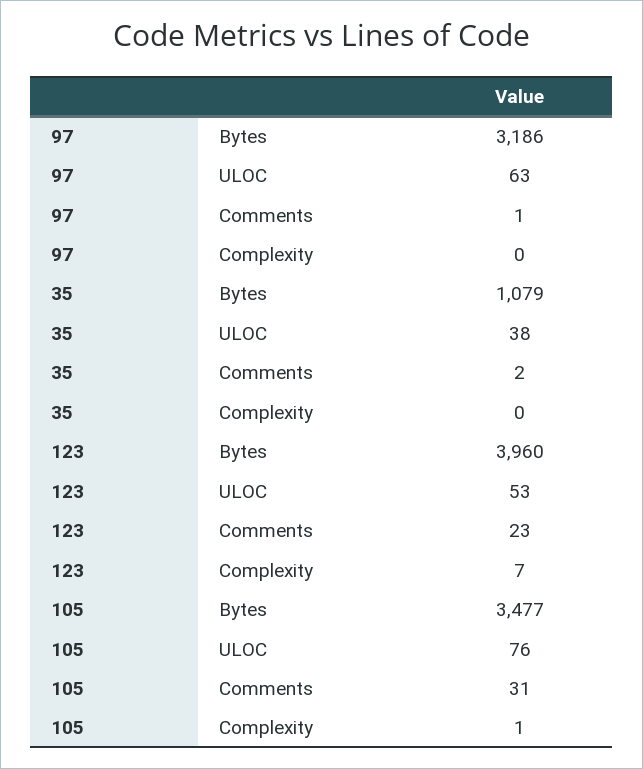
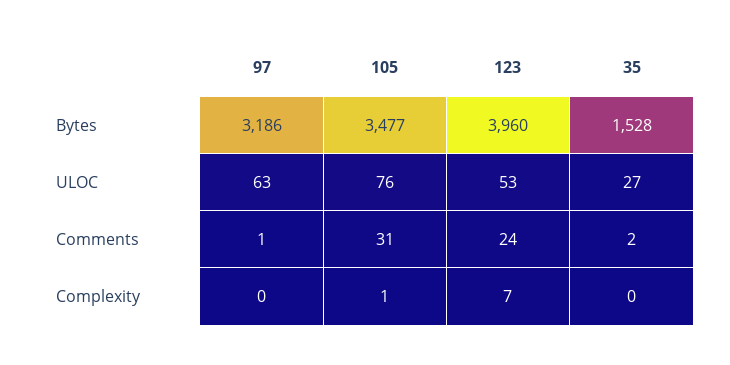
  {
    "97": {
      "Bytes": 3186,
      "ULOC": 63,
      "Comments": 1,
      "Complexity": 0
    },
    "35": {
-     "Bytes": 1079,
+     "Bytes": 1528,
-     "ULOC": 38,
+     "ULOC": 27,
      "Comments": 2,
      "Complexity": 0
    },
    "123": {
      "Bytes": 3960,
      "ULOC": 53,
-     "Comments": 23,
+     "Comments": 24,
      "Complexity": 7
    },
    "105": {
      "Bytes": 3477,
      "ULOC": 76,
      "Comments": 31,
      "Complexity": 1
    }
  }

